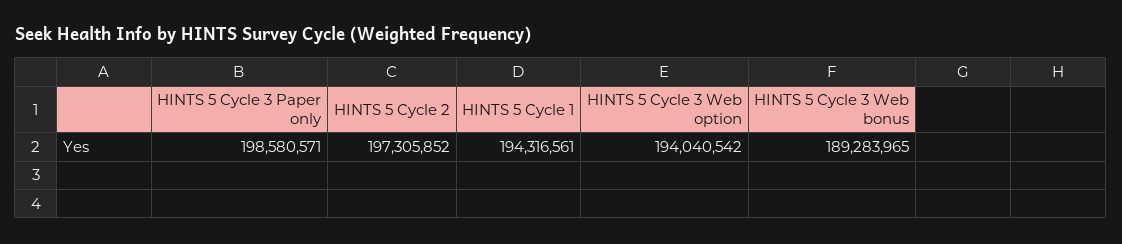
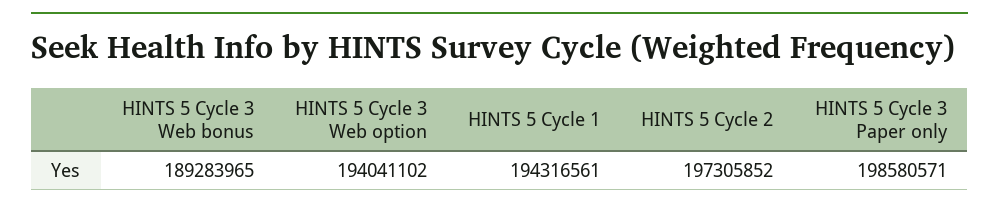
  {
    "HINTS 5 Cycle 3 Paper only": 198580571,
    "HINTS 5 Cycle 2": 197305852,
    "HINTS 5 Cycle 1": 194316561,
-   "HINTS 5 Cycle 3 Web option": 194040542,
+   "HINTS 5 Cycle 3 Web option": 194041102,
    "HINTS 5 Cycle 3 Web bonus": 189283965
  }

